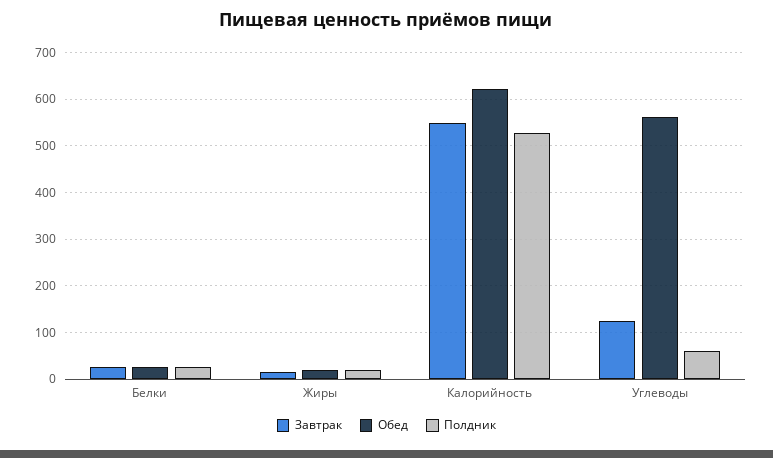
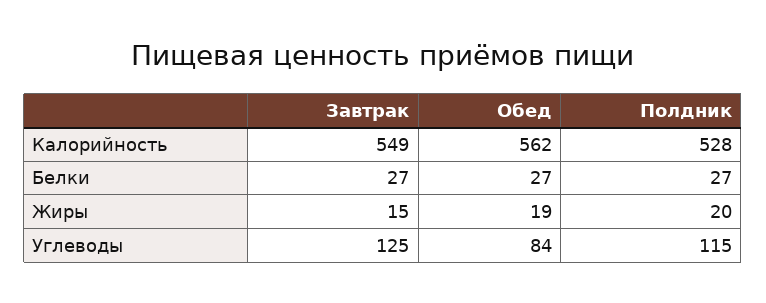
  {
    "Завтрак": {
      "Белки": 27,
      "Жиры": 15,
      "Калорийность": 549,
      "Углеводы": 125
    },
    "Обед": {
      "Белки": 27,
      "Жиры": 19,
-     "Калорийность": 620,
+     "Калорийность": 562,
-     "Углеводы": 560
+     "Углеводы": 84
    },
    "Полдник": {
      "Белки": 27,
      "Жиры": 20,
      "Калорийность": 528,
-     "Углеводы": 60
+     "Углеводы": 115
    }
  }

